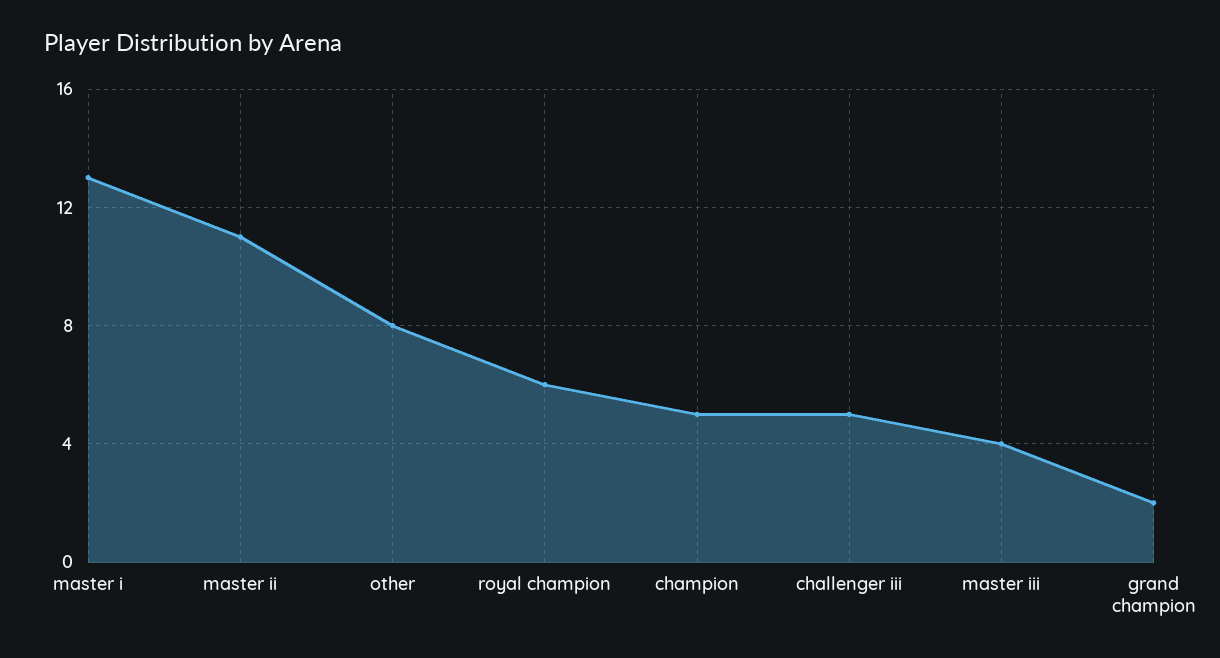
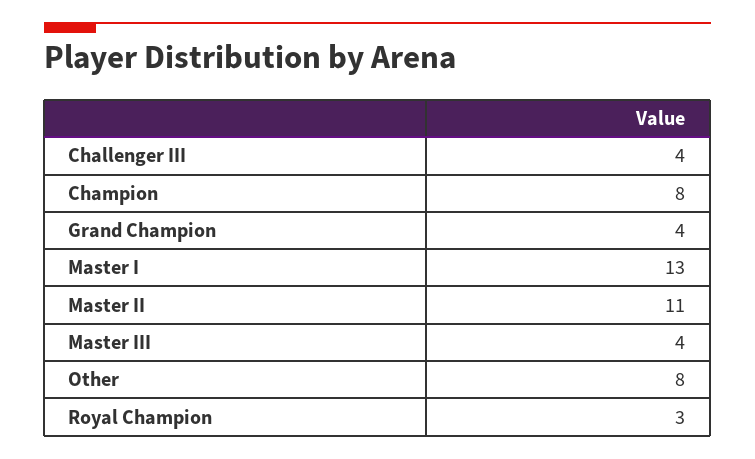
  {
    "master i": 13,
    "master ii": 11,
    "other": 8,
-   "royal champion": 6,
+   "royal champion": 3,
-   "champion": 5,
+   "champion": 8,
-   "challenger iii": 5,
+   "challenger iii": 4,
    "master iii": 4,
-   "grand champion": 2
+   "grand champion": 4
  }

